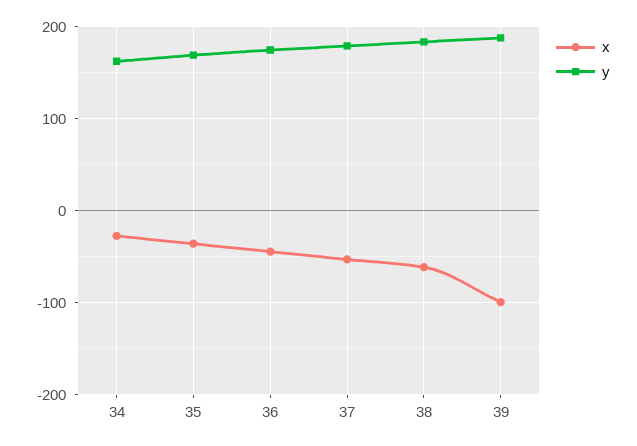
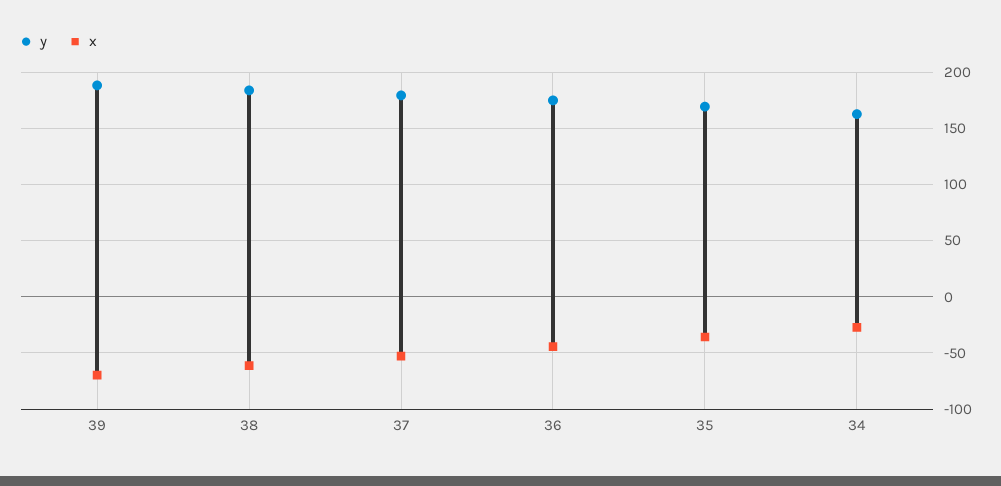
  {
    "x": {
      "34": -30,
      "35": -40,
      "36": -40,
      "37": -50,
      "38": -60,
-     "39": -100
+     "39": -70
    },
    "y": {
      "34": 160,
      "35": 170,
      "36": 170,
      "37": 180,
      "38": 180,
      "39": 190
    }
  }

